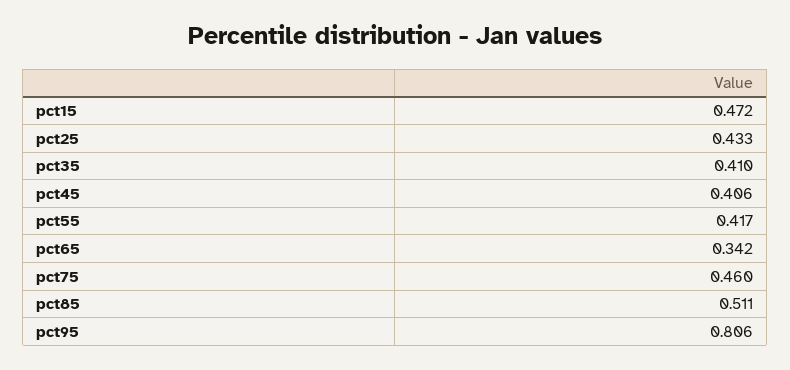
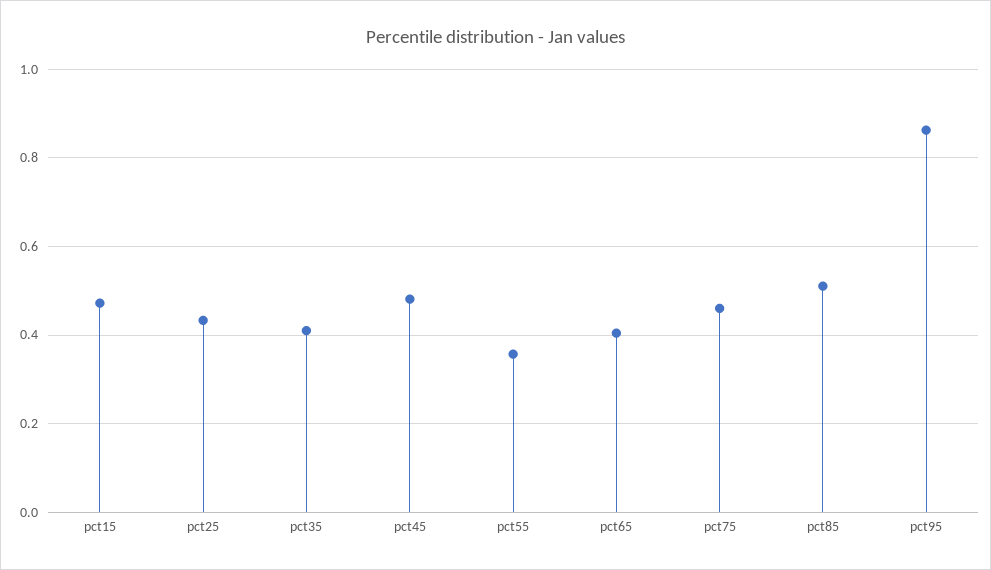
  {
    "pct15": 0.472,
    "pct25": 0.433,
    "pct35": 0.41,
-   "pct45": 0.406,
+   "pct45": 0.48,
-   "pct55": 0.417,
+   "pct55": 0.36,
-   "pct65": 0.342,
+   "pct65": 0.4,
    "pct75": 0.46,
    "pct85": 0.511,
-   "pct95": 0.806
+   "pct95": 0.86
  }

